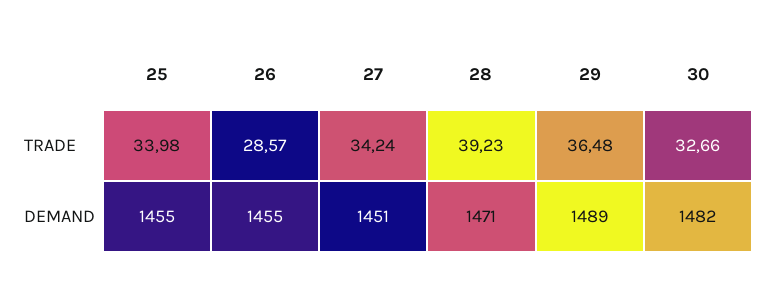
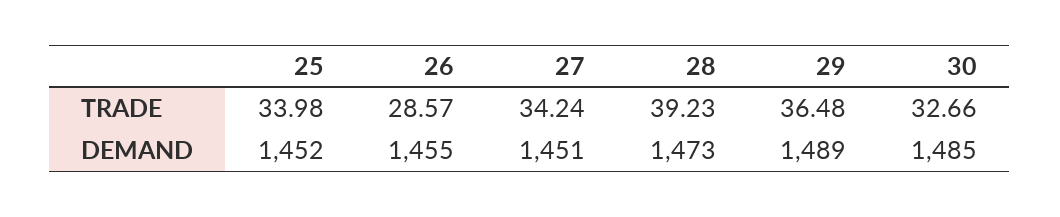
  {
    "25": {
      "TRADE": 33.98,
-     "DEMAND": 1455
+     "DEMAND": 1452
    },
    "26": {
      "TRADE": 28.57,
      "DEMAND": 1455
    },
    "27": {
      "TRADE": 34.24,
      "DEMAND": 1451
    },
    "28": {
      "TRADE": 39.23,
-     "DEMAND": 1471
+     "DEMAND": 1473
    },
    "29": {
      "TRADE": 36.48,
      "DEMAND": 1489
    },
    "30": {
      "TRADE": 32.66,
-     "DEMAND": 1482
+     "DEMAND": 1485
    }
  }

